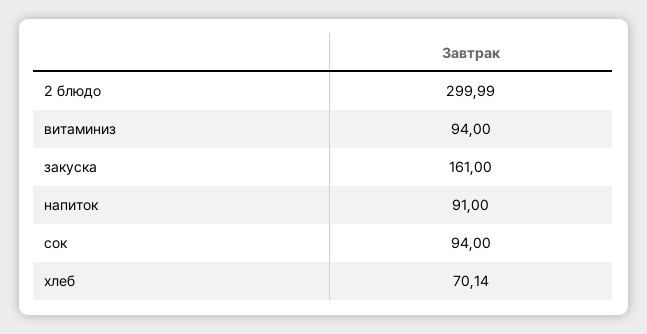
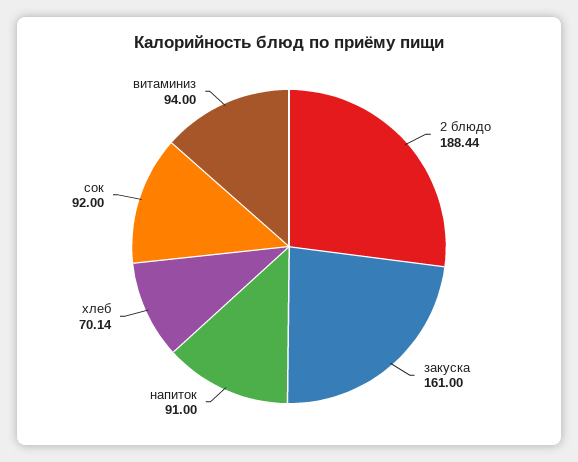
  {
-   "2 блюдо": 299.99,
+   "2 блюдо": 188.44,
    "витаминиз": 94,
    "закуска": 161,
    "напиток": 91,
-   "сок": 94,
+   "сок": 92,
    "хлеб": 70.14
  }

